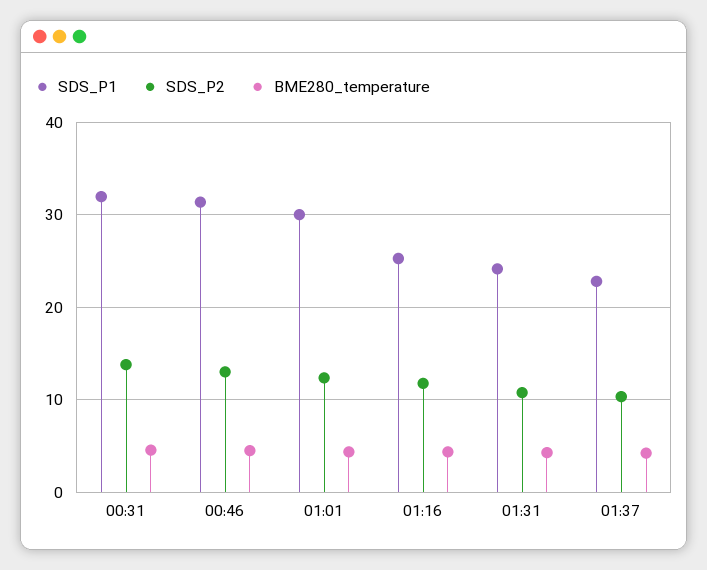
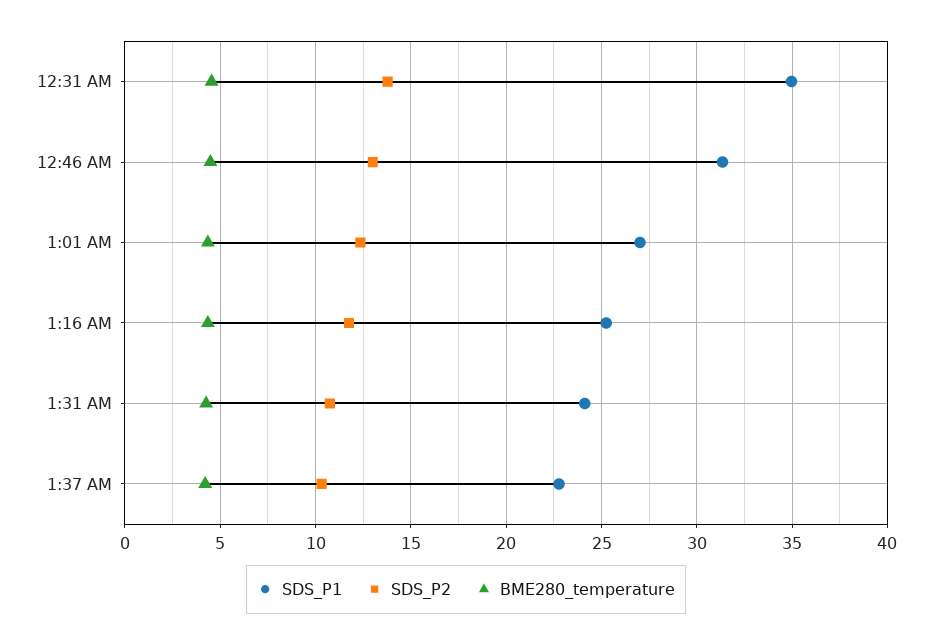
  {
    "SDS_P1": {
-     "00:31": 32,
+     "00:31": 35,
      "00:46": 31.5,
-     "01:01": 30,
+     "01:01": 27,
      "01:16": 25.5,
      "01:31": 24,
      "01:37": 23
    },
    "SDS_P2": {
      "00:31": 14,
      "00:46": 13,
      "01:01": 12.5,
      "01:16": 12,
      "01:31": 11,
      "01:37": 10.5
    },
    "BME280_temperature": {
      "00:31": 4.5,
      "00:46": 4.5,
      "01:01": 4.5,
      "01:16": 4.5,
      "01:31": 4.5,
      "01:37": 4
    }
  }

